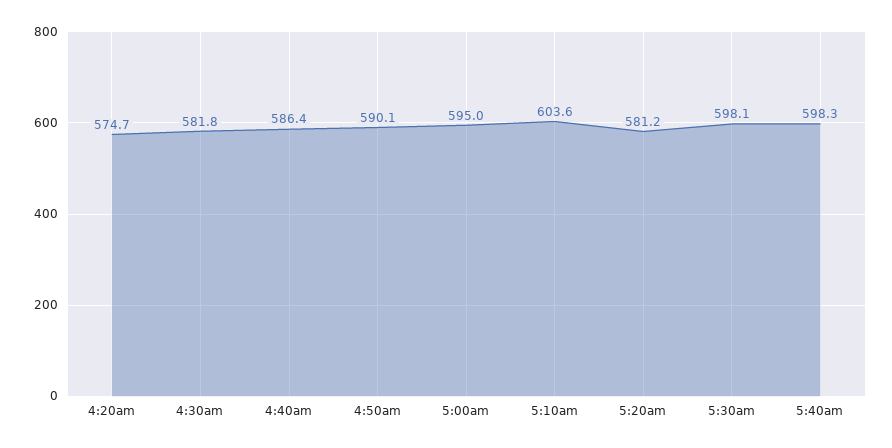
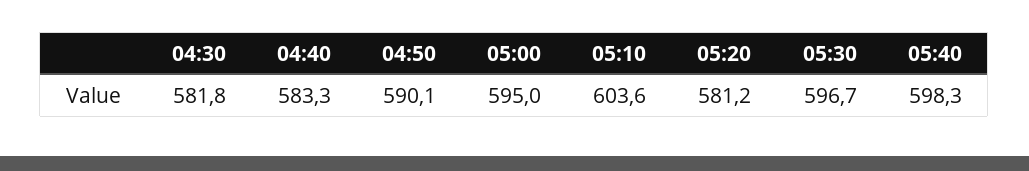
  {
-   "4:20am": 574.7,
    "4:30am": 581.8,
-   "4:40am": 586.4,
+   "4:40am": 583.3,
    "4:50am": 590.1,
    "5:00am": 595,
    "5:10am": 603.6,
    "5:20am": 581.2,
-   "5:30am": 598.1,
+   "5:30am": 596.7,
    "5:40am": 598.3
  }

